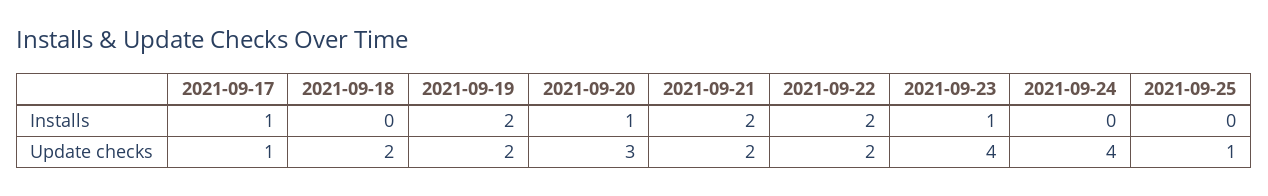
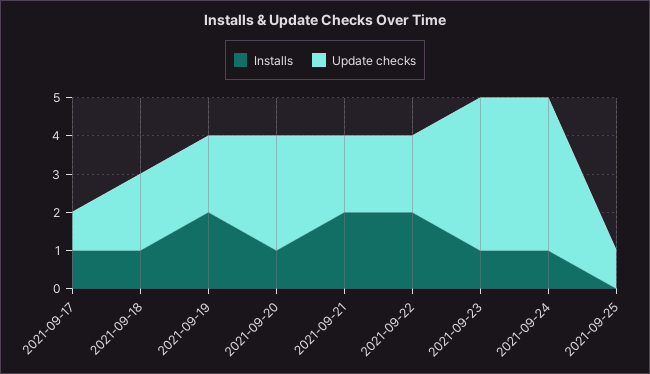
  {
    "Installs": {
      "2021-09-17": 1,
-     "2021-09-18": 0,
+     "2021-09-18": 1,
      "2021-09-19": 2,
      "2021-09-20": 1,
      "2021-09-21": 2,
      "2021-09-22": 2,
      "2021-09-23": 1,
-     "2021-09-24": 0,
+     "2021-09-24": 1,
      "2021-09-25": 0
    },
    "Update checks": {
      "2021-09-17": 1,
      "2021-09-18": 2,
      "2021-09-19": 2,
      "2021-09-20": 3,
      "2021-09-21": 2,
      "2021-09-22": 2,
      "2021-09-23": 4,
      "2021-09-24": 4,
      "2021-09-25": 1
    }
  }

